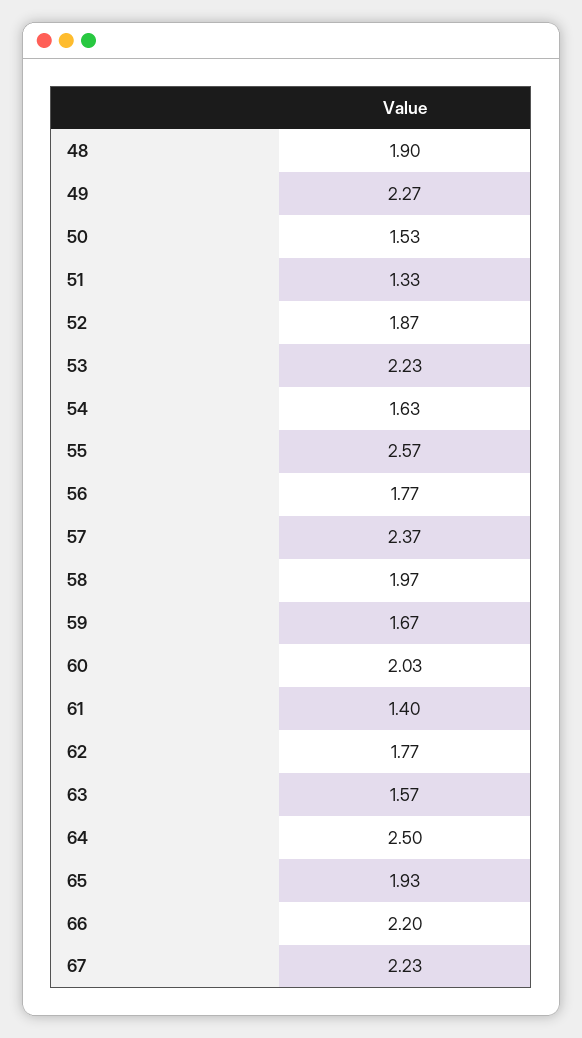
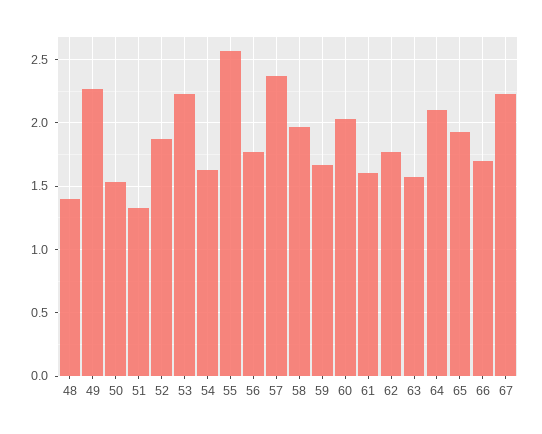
  {
-   "48": 1.9,
+   "48": 1.4,
    "49": 2.27,
    "50": 1.53,
    "51": 1.33,
    "52": 1.87,
    "53": 2.23,
    "54": 1.63,
    "55": 2.57,
    "56": 1.77,
    "57": 2.37,
    "58": 1.97,
    "59": 1.67,
    "60": 2.03,
-   "61": 1.4,
+   "61": 1.6,
    "62": 1.77,
    "63": 1.57,
-   "64": 2.5,
+   "64": 2.1,
    "65": 1.93,
-   "66": 2.2,
+   "66": 1.7,
    "67": 2.23
  }

